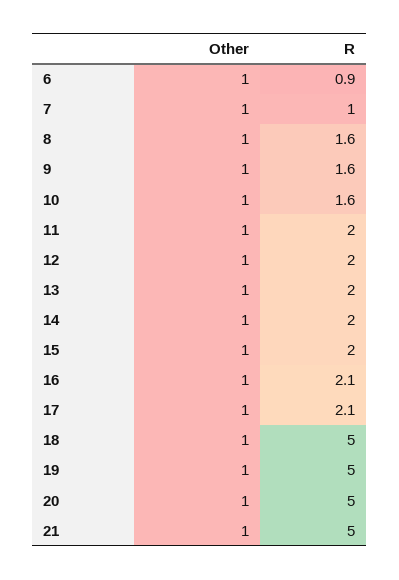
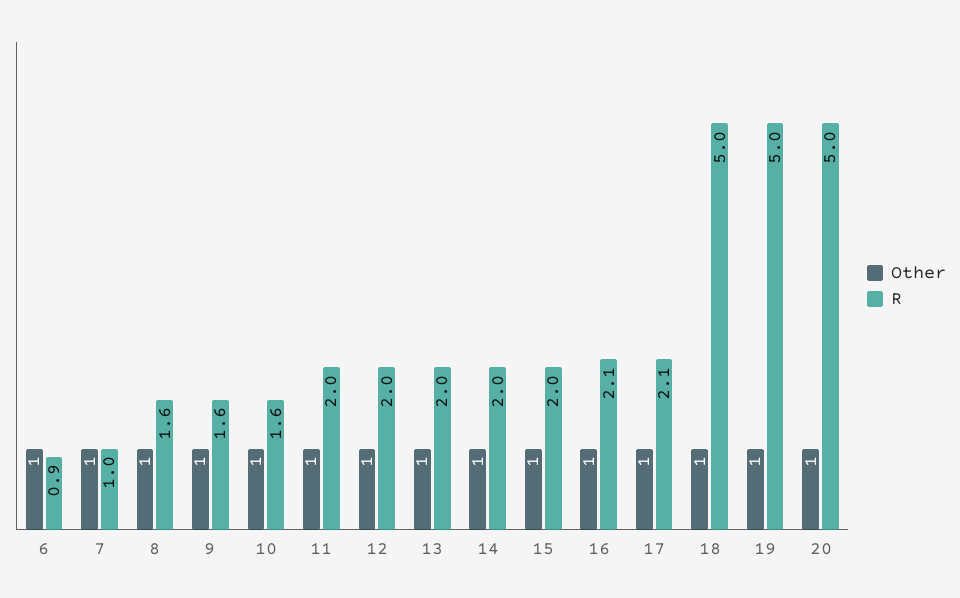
  {
    "Other": {
      "6": 1,
      "7": 1,
      "8": 1,
      "9": 1,
      "10": 1,
      "11": 1,
      "12": 1,
      "13": 1,
      "14": 1,
      "15": 1,
      "16": 1,
      "17": 1,
      "18": 1,
      "19": 1,
-     "20": 1,
+     "20": 1
-     "21": 1
    },
    "R": {
      "6": 0.9,
      "7": 1,
      "8": 1.6,
      "9": 1.6,
      "10": 1.6,
      "11": 2,
      "12": 2,
      "13": 2,
      "14": 2,
      "15": 2,
      "16": 2.1,
      "17": 2.1,
      "18": 5,
      "19": 5,
-     "20": 5,
+     "20": 5
-     "21": 5
    }
  }

